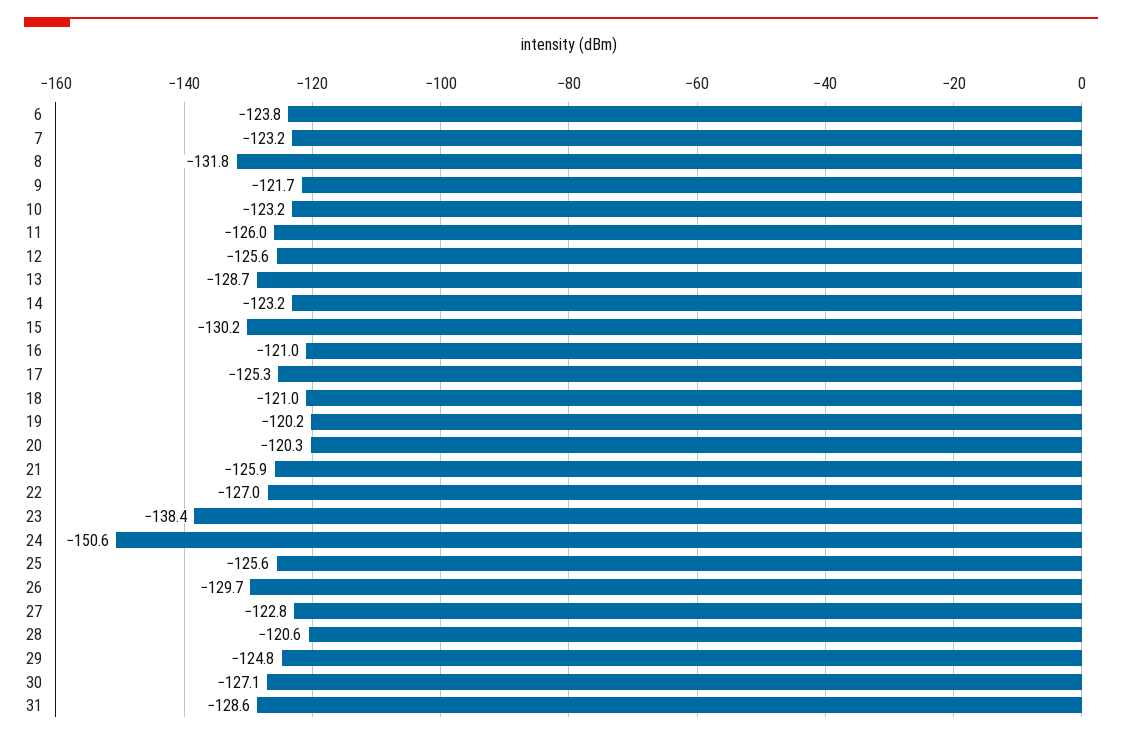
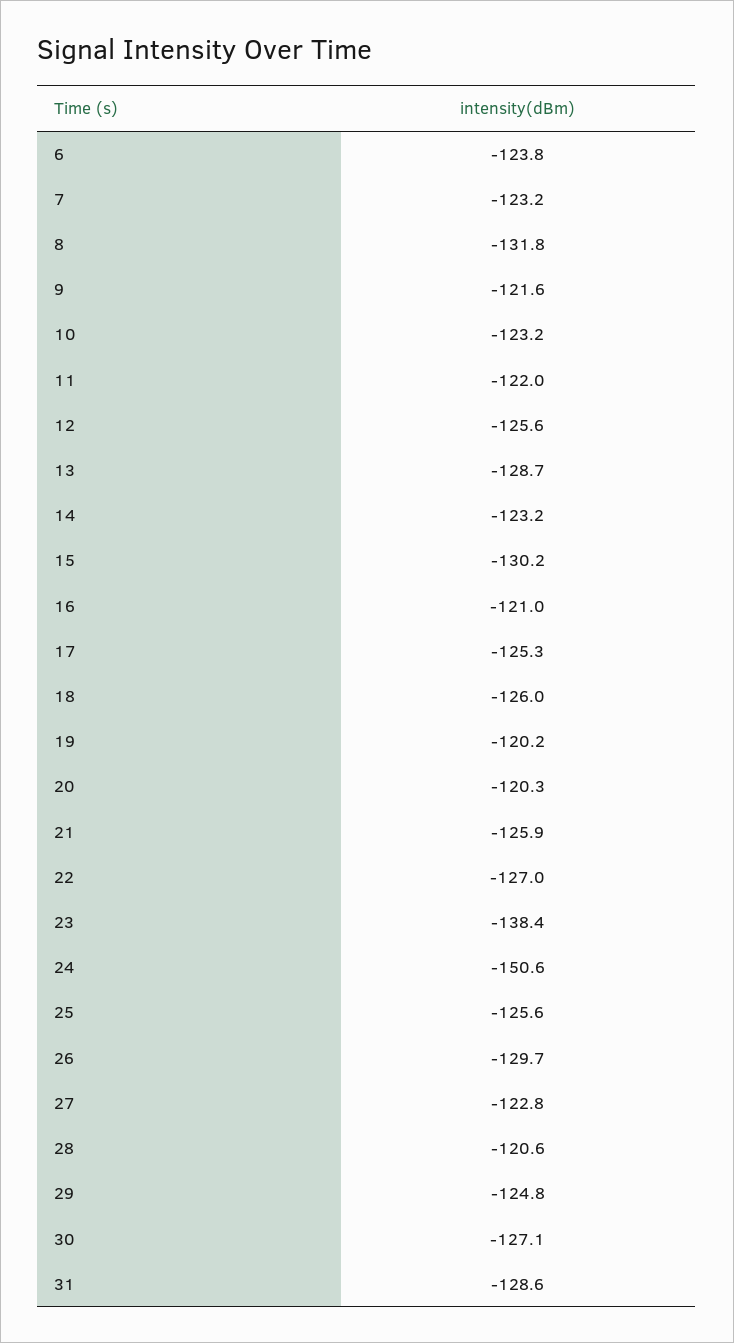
  {
    "6": -123.8,
    "7": -123.2,
    "8": -131.8,
-   "9": -121.7,
+   "9": -121.6,
    "10": -123.2,
-   "11": -126,
+   "11": -122,
    "12": -125.6,
    "13": -128.7,
    "14": -123.2,
    "15": -130.2,
    "16": -121,
    "17": -125.3,
-   "18": -121,
+   "18": -126,
    "19": -120.2,
    "20": -120.3,
    "21": -125.9,
    "22": -127,
    "23": -138.4,
    "24": -150.6,
    "25": -125.6,
    "26": -129.7,
    "27": -122.8,
    "28": -120.6,
    "29": -124.8,
    "30": -127.1,
    "31": -128.6
  }

